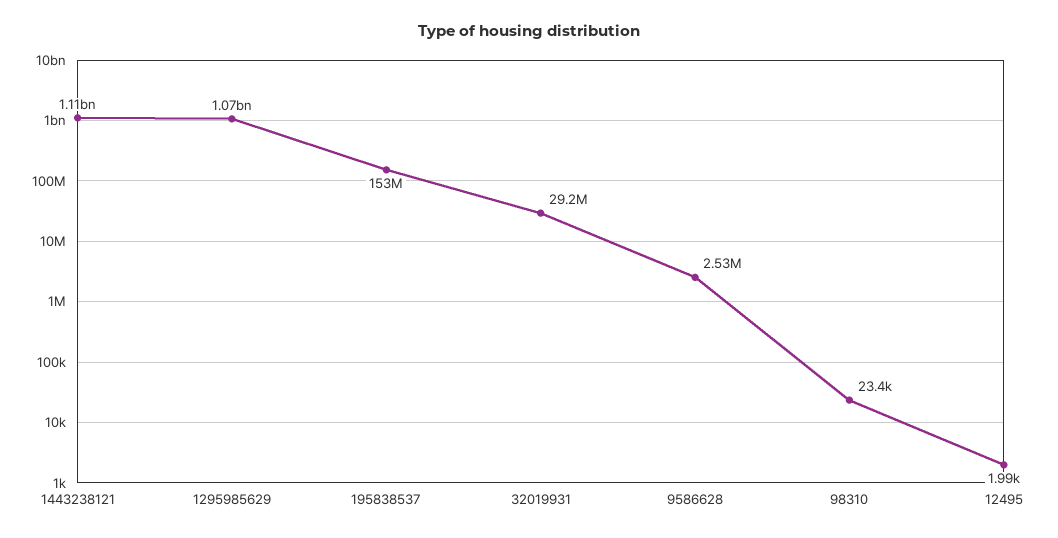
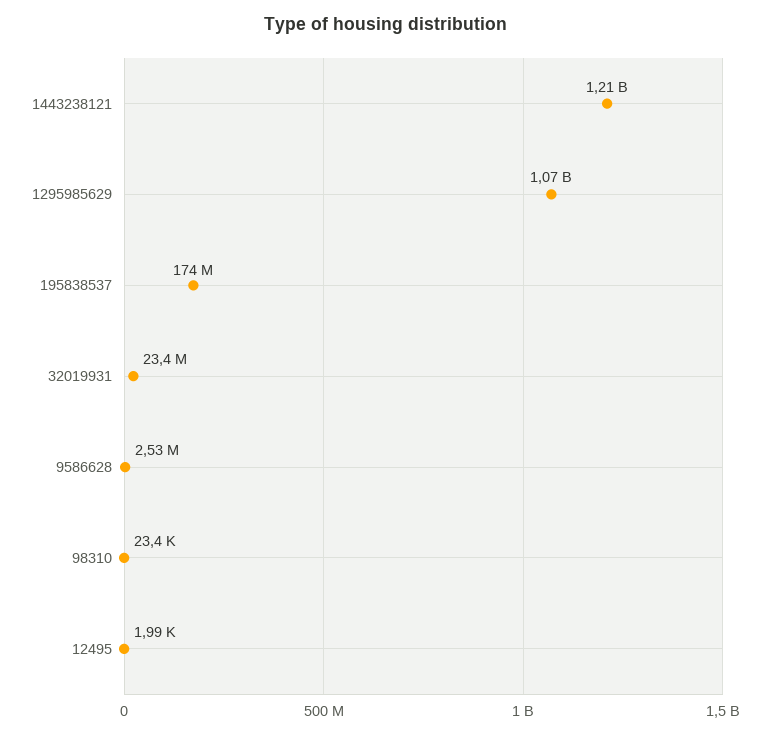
  {
-   "1443238121": 1110000000,
+   "1443238121": 1210000000,
    "1295985629": 1070000000,
-   "195838537": 153000000,
+   "195838537": 174000000,
-   "32019931": 29200000,
+   "32019931": 23400000,
    "9586628": 2530000,
    "98310": 23400,
    "12495": 1990
  }

